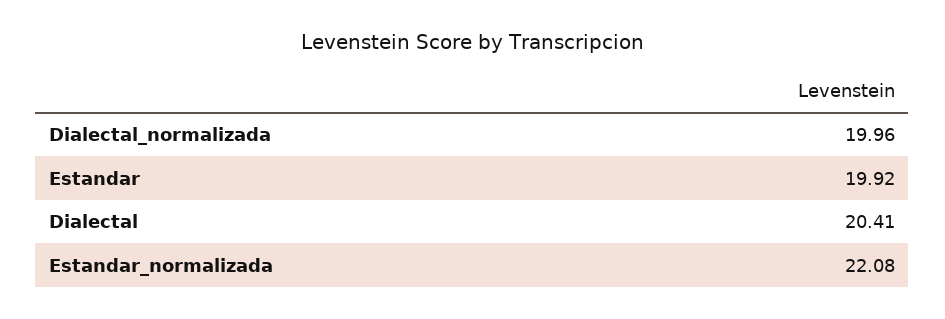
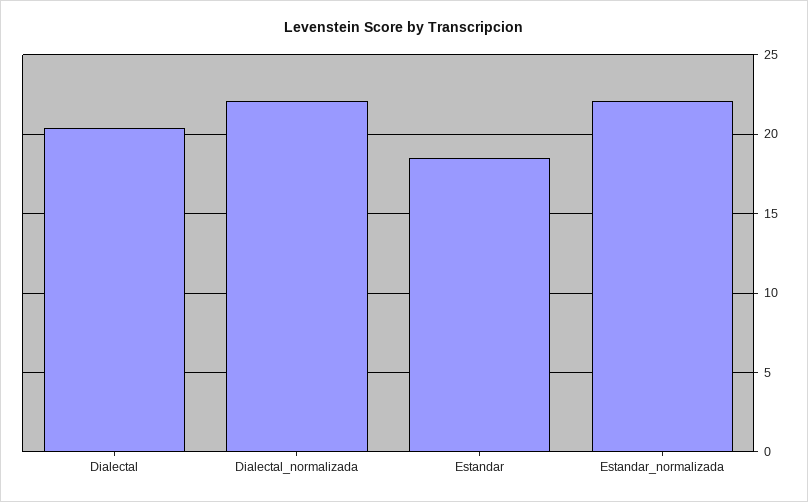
  {
-   "Dialectal_normalizada": 19.96,
+   "Dialectal_normalizada": 22,
-   "Estandar": 19.92,
+   "Estandar": 18.5,
    "Dialectal": 20.41,
    "Estandar_normalizada": 22.08
  }

